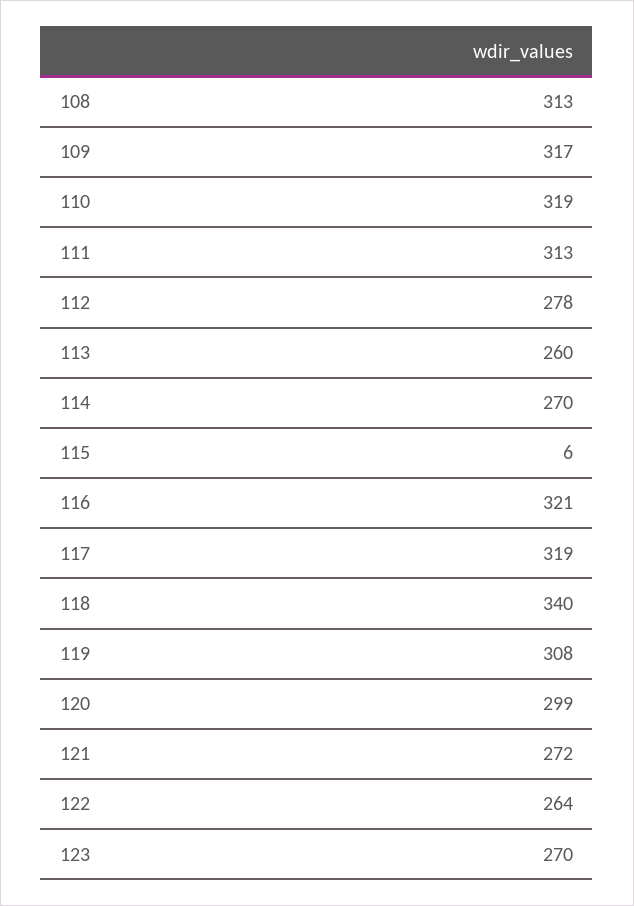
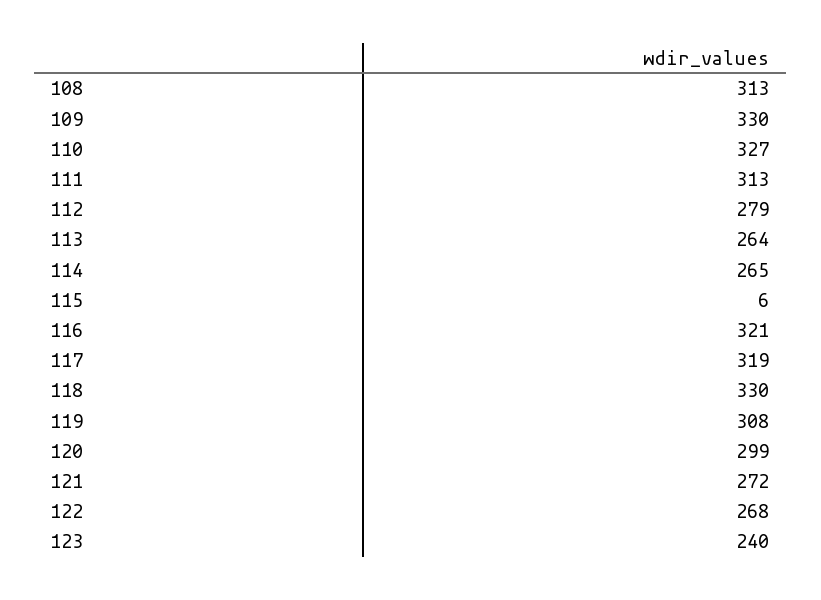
  {
    "108": 313,
-   "109": 317,
+   "109": 330,
-   "110": 319,
+   "110": 327,
    "111": 313,
-   "112": 278,
+   "112": 279,
-   "113": 260,
+   "113": 264,
-   "114": 270,
+   "114": 265,
    "115": 6,
    "116": 321,
    "117": 319,
-   "118": 340,
+   "118": 330,
    "119": 308,
    "120": 299,
    "121": 272,
-   "122": 264,
+   "122": 268,
-   "123": 270
+   "123": 240
  }

